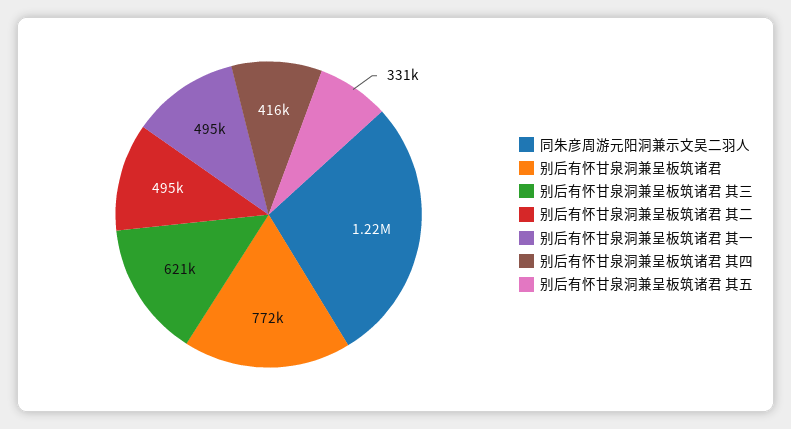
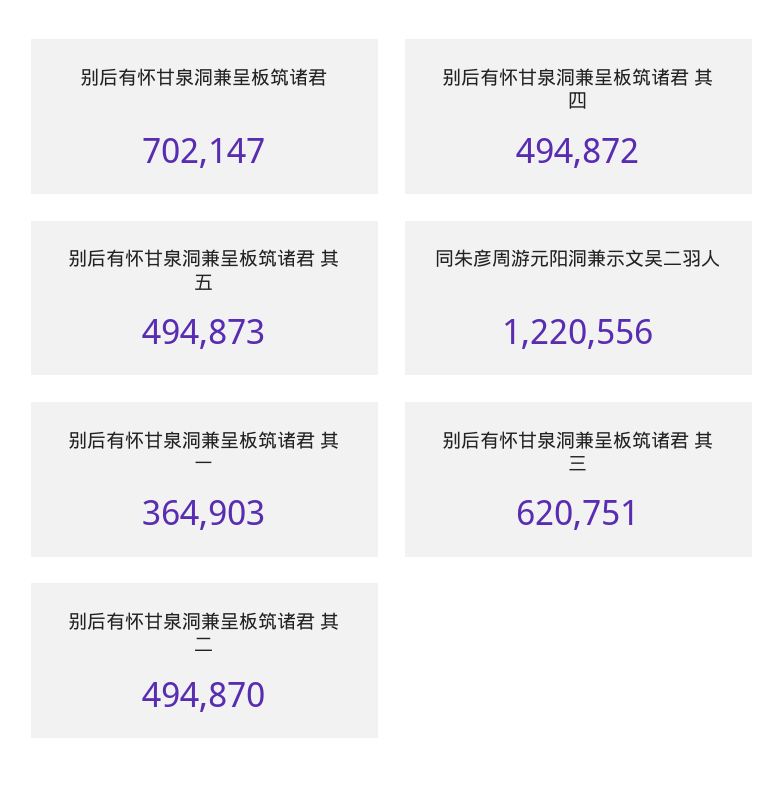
  {
    "同朱彦周游元阳洞兼示文吴二羽人": 1220556,
-   "别后有怀甘泉洞兼呈板筑诸君": 772000,
+   "别后有怀甘泉洞兼呈板筑诸君": 702147,
    "别后有怀甘泉洞兼呈板筑诸君 其三": 620751,
    "别后有怀甘泉洞兼呈板筑诸君 其二": 494870,
-   "别后有怀甘泉洞兼呈板筑诸君 其一": 495000,
+   "别后有怀甘泉洞兼呈板筑诸君 其一": 364903,
-   "别后有怀甘泉洞兼呈板筑诸君 其四": 416000,
+   "别后有怀甘泉洞兼呈板筑诸君 其四": 494872,
-   "别后有怀甘泉洞兼呈板筑诸君 其五": 331000
+   "别后有怀甘泉洞兼呈板筑诸君 其五": 494873
  }

